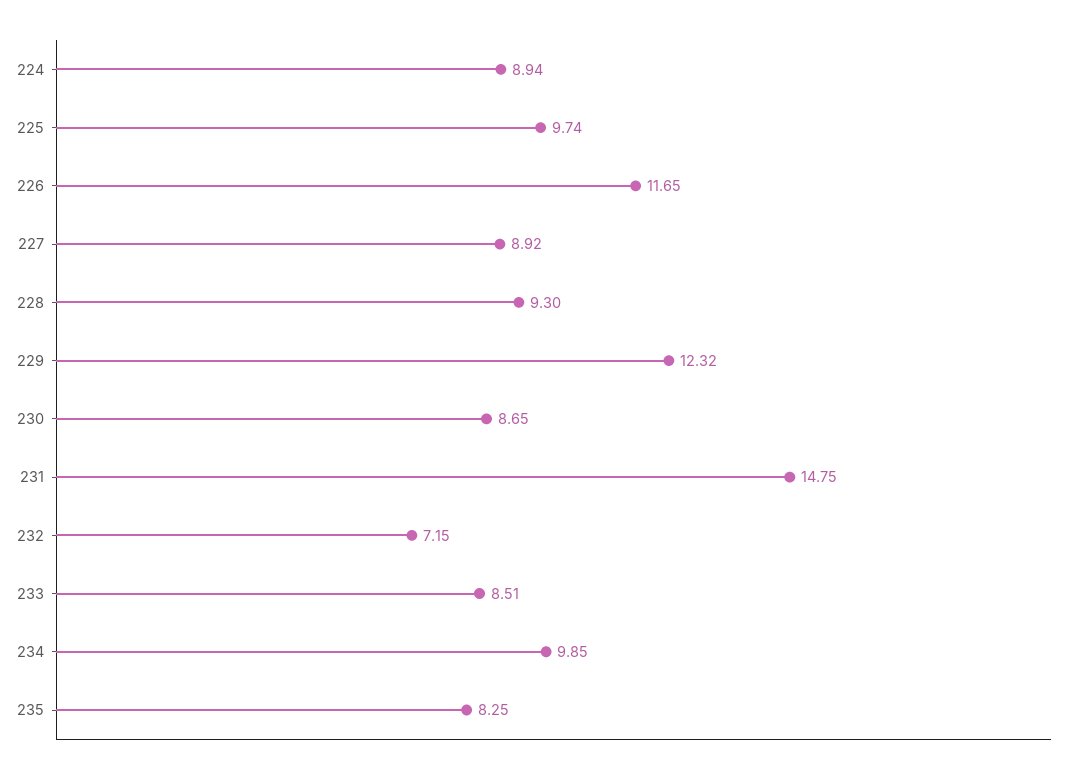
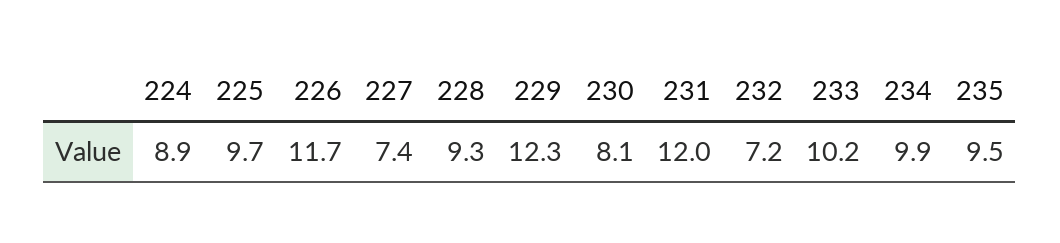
  {
    "224": 8.94,
    "225": 9.74,
    "226": 11.65,
-   "227": 8.92,
+   "227": 7.4,
    "228": 9.3,
    "229": 12.32,
-   "230": 8.65,
+   "230": 8.1,
-   "231": 14.75,
+   "231": 12,
    "232": 7.15,
-   "233": 8.51,
+   "233": 10.2,
    "234": 9.85,
-   "235": 8.25
+   "235": 9.5
  }

